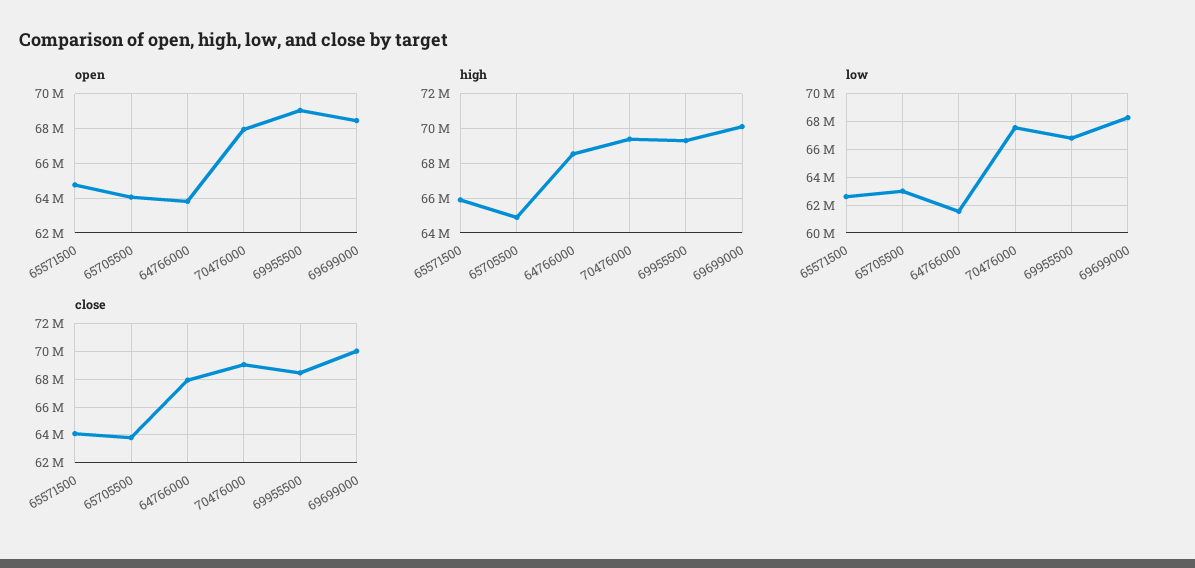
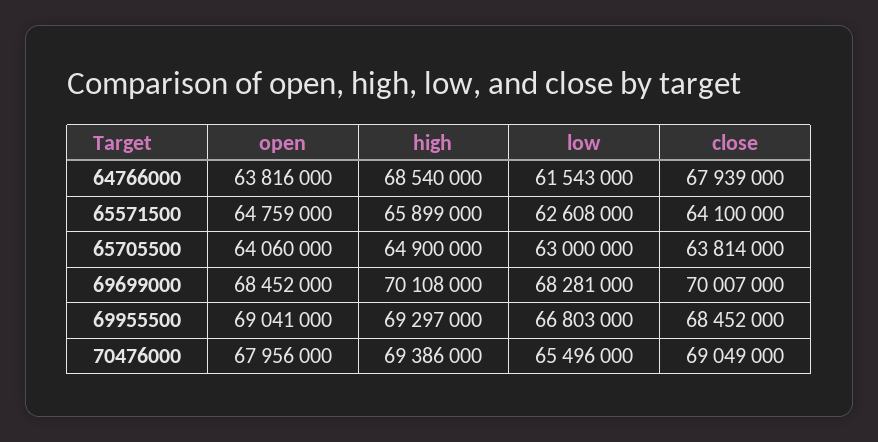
  {
    "open": {
      "65571500": 64759000,
      "65705500": 64060000,
      "64766000": 63816000,
      "70476000": 67956000,
      "69955500": 69041000,
      "69699000": 68452000
    },
    "high": {
      "65571500": 65899000,
      "65705500": 64900000,
      "64766000": 68540000,
      "70476000": 69386000,
      "69955500": 69297000,
      "69699000": 70108000
    },
    "low": {
      "65571500": 62608000,
      "65705500": 63000000,
      "64766000": 61543000,
-     "70476000": 67500000,
+     "70476000": 65496000,
      "69955500": 66803000,
      "69699000": 68281000
    },
    "close": {
      "65571500": 64100000,
      "65705500": 63814000,
      "64766000": 67939000,
      "70476000": 69049000,
      "69955500": 68452000,
      "69699000": 70007000
    }
  }

